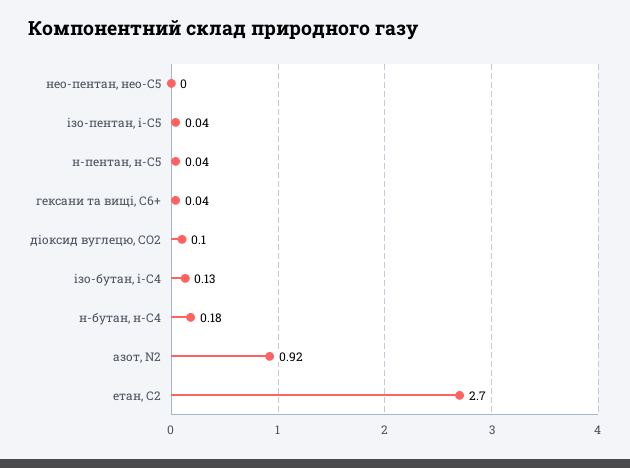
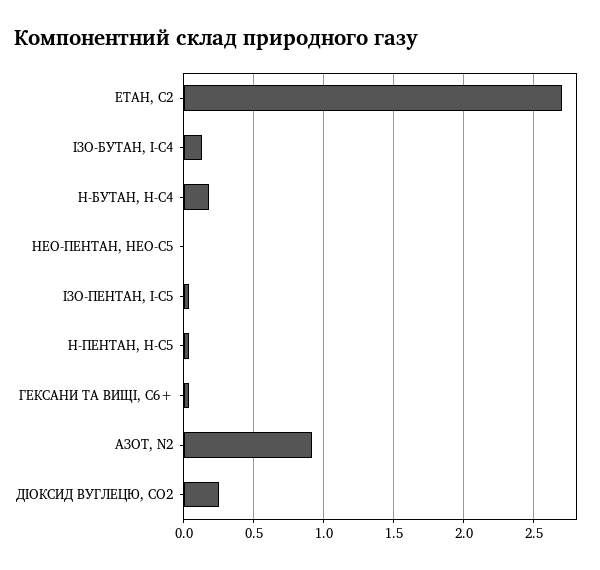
  {
    "нео-пентан, нео-С5": 0,
    "ізо-пентан, і-С5": 0.04,
    "н-пентан, н-С5": 0.04,
    "гексани та вищі, С6+": 0.04,
-   "діоксид вуглецю, CО2": 0.1,
+   "діоксид вуглецю, CО2": 0.25,
    "ізо-бутан, і-С4": 0.13,
    "н-бутан, н-С4": 0.18,
    "азот, N2": 0.92,
    "етан, С2": 2.7
  }

